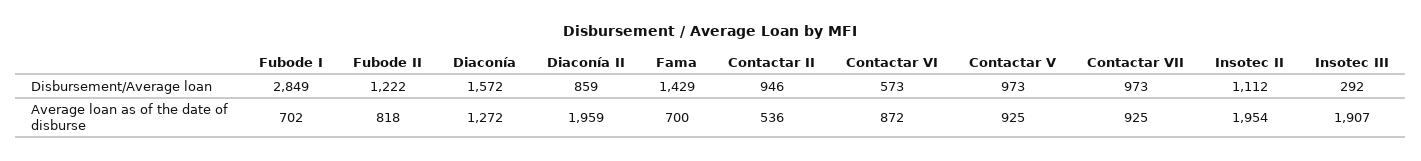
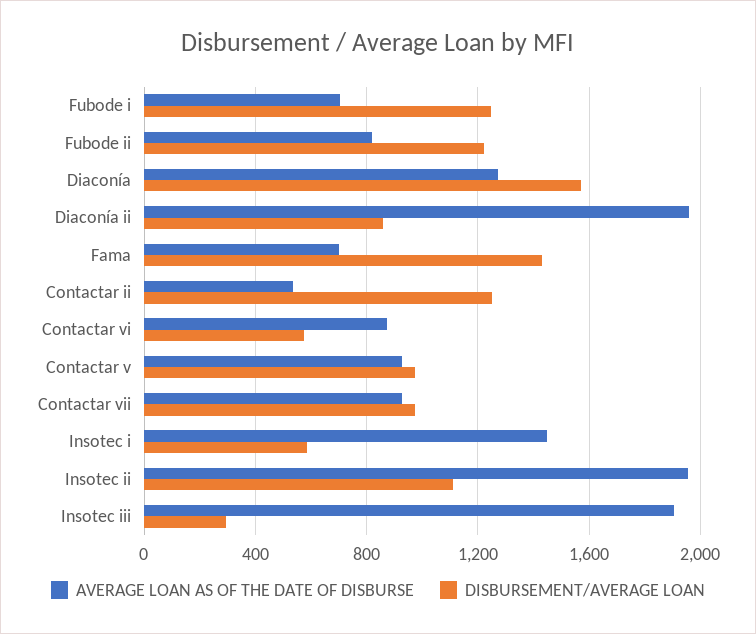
  {
    "Disbursement/Average loan": {
-     "Fubode I": 2849,
+     "Fubode I": 1250,
      "Fubode II": 1222,
      "Diaconía": 1572,
      "Diaconía II": 859,
      "Fama": 1429,
-     "Contactar II": 946,
+     "Contactar II": 1250,
      "Contactar VI": 573,
      "Contactar V": 973,
      "Contactar VII": 973,
      "Insotec II": 1112,
-     "Insotec III": 292
+     "Insotec III": 292,
+     "Insotec i": 600
    },
    "Average loan as of the date of disburse": {
      "Fubode I": 702,
      "Fubode II": 818,
      "Diaconía": 1272,
      "Diaconía II": 1959,
      "Fama": 700,
      "Contactar II": 536,
      "Contactar VI": 872,
      "Contactar V": 925,
      "Contactar VII": 925,
      "Insotec II": 1954,
-     "Insotec III": 1907
+     "Insotec III": 1907,
+     "Insotec i": 1450
    }
  }

